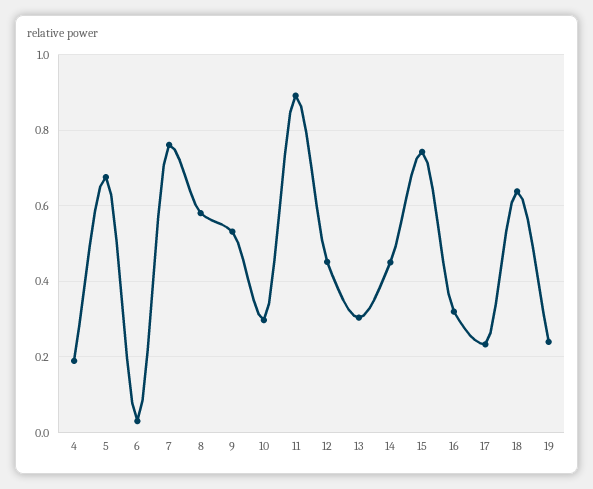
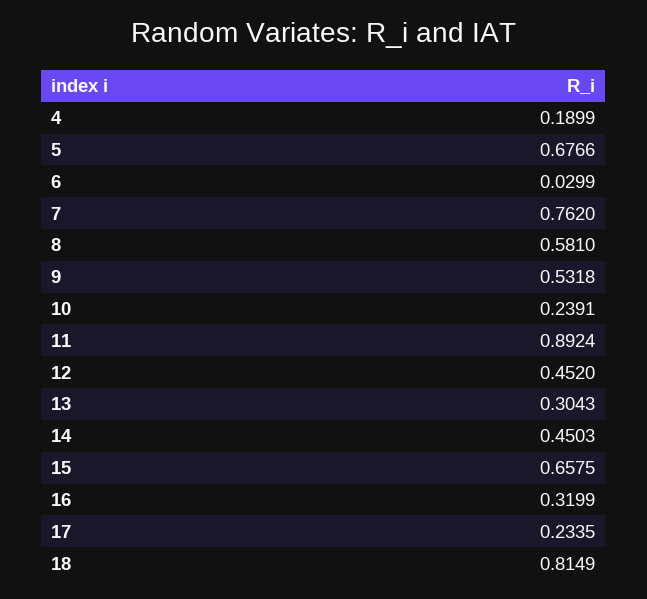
  {
    "4": 0.1899,
    "5": 0.6766,
    "6": 0.0299,
    "7": 0.762,
    "8": 0.581,
    "9": 0.5318,
-   "10": 0.3,
+   "10": 0.2391,
    "11": 0.8924,
    "12": 0.452,
    "13": 0.3043,
    "14": 0.4503,
-   "15": 0.74,
+   "15": 0.6575,
    "16": 0.3199,
    "17": 0.2335,
-   "18": 0.64,
+   "18": 0.8149
-   "19": 0.24
  }

